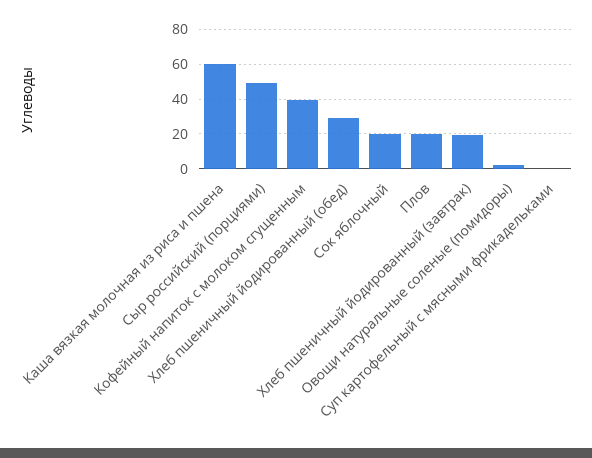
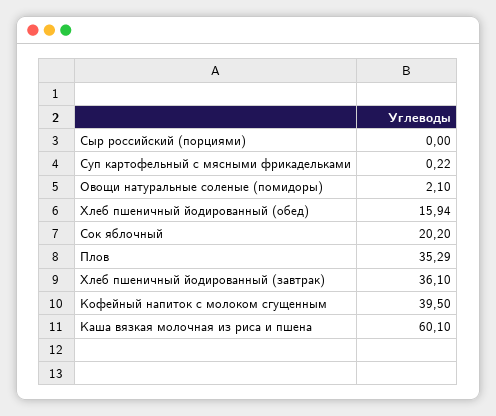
  {
    "Каша вязкая молочная из риса и пшена": 60.1,
-   "Сыр российский (порциями)": 50,
+   "Сыр российский (порциями)": 0,
    "Кофейный напиток с молоком сгущенным": 39.5,
-   "Хлеб пшеничный йодированный (обед)": 30,
+   "Хлеб пшеничный йодированный (обед)": 15.94,
    "Сок яблочный": 20.2,
-   "Плов": 20,
+   "Плов": 35.29,
-   "Хлеб пшеничный йодированный (завтрак)": 20,
+   "Хлеб пшеничный йодированный (завтрак)": 36.1,
    "Овощи натуральные соленые (помидоры)": 2.1,
    "Суп картофельный с мясными фрикадельками": 0.22
  }

